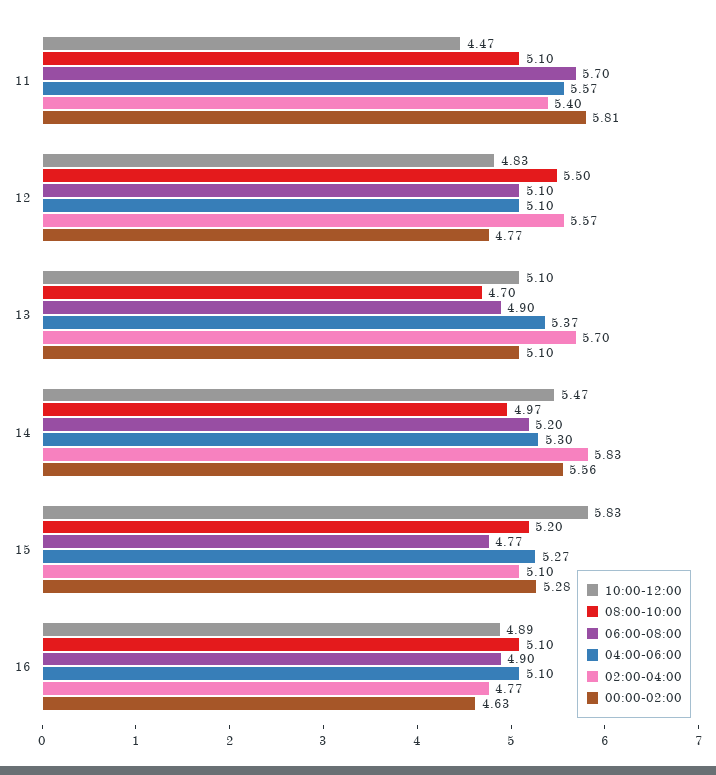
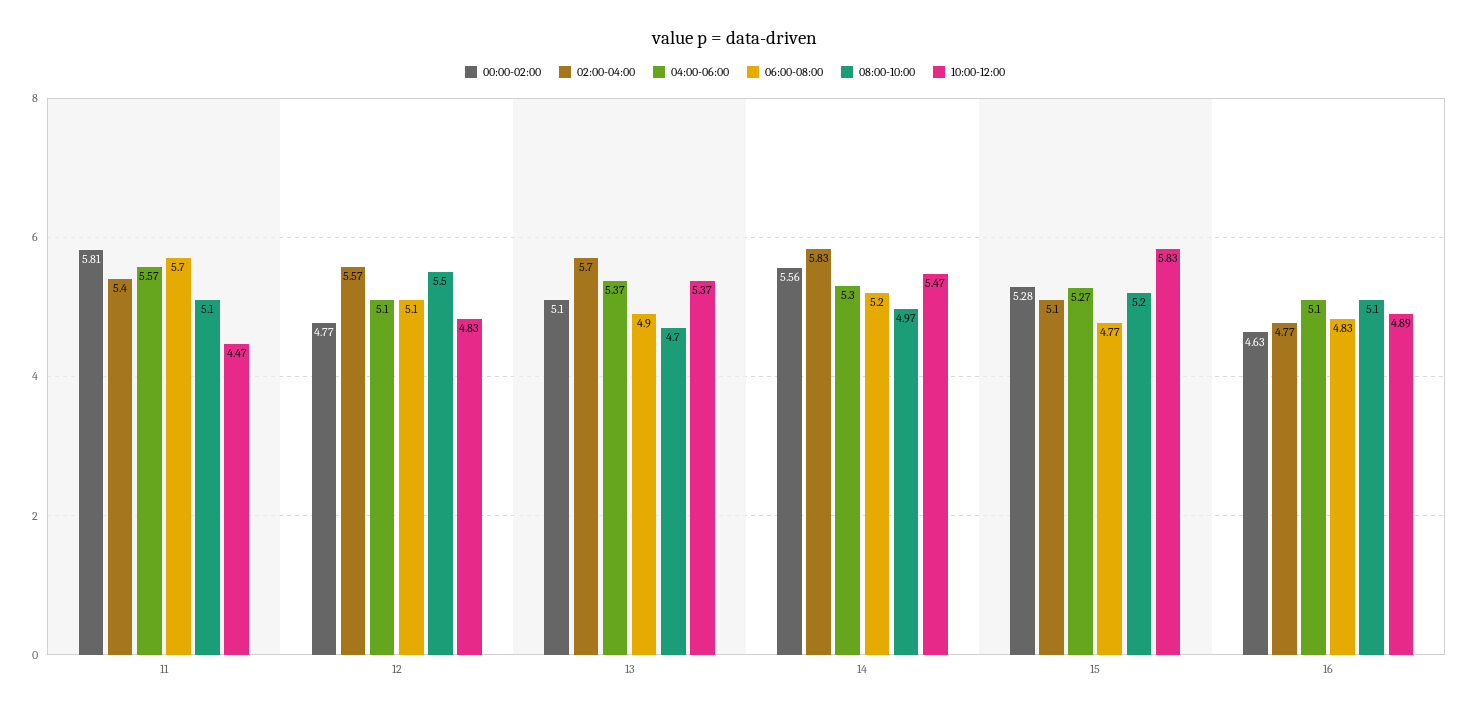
  {
    "10:00-12:00": {
      "11": 4.47,
      "12": 4.83,
-     "13": 5.1,
+     "13": 5.37,
      "14": 5.47,
      "15": 5.83,
      "16": 4.89
    },
    "08:00-10:00": {
      "11": 5.1,
      "12": 5.5,
      "13": 4.7,
      "14": 4.97,
      "15": 5.2,
      "16": 5.1
    },
    "06:00-08:00": {
      "11": 5.7,
      "12": 5.1,
      "13": 4.9,
      "14": 5.2,
      "15": 4.77,
-     "16": 4.9
+     "16": 4.83
    },
    "04:00-06:00": {
      "11": 5.57,
      "12": 5.1,
      "13": 5.37,
      "14": 5.3,
      "15": 5.27,
      "16": 5.1
    },
    "02:00-04:00": {
      "11": 5.4,
      "12": 5.57,
      "13": 5.7,
      "14": 5.83,
      "15": 5.1,
      "16": 4.77
    },
    "00:00-02:00": {
      "11": 5.81,
      "12": 4.77,
      "13": 5.1,
      "14": 5.56,
      "15": 5.28,
      "16": 4.63
    }
  }

